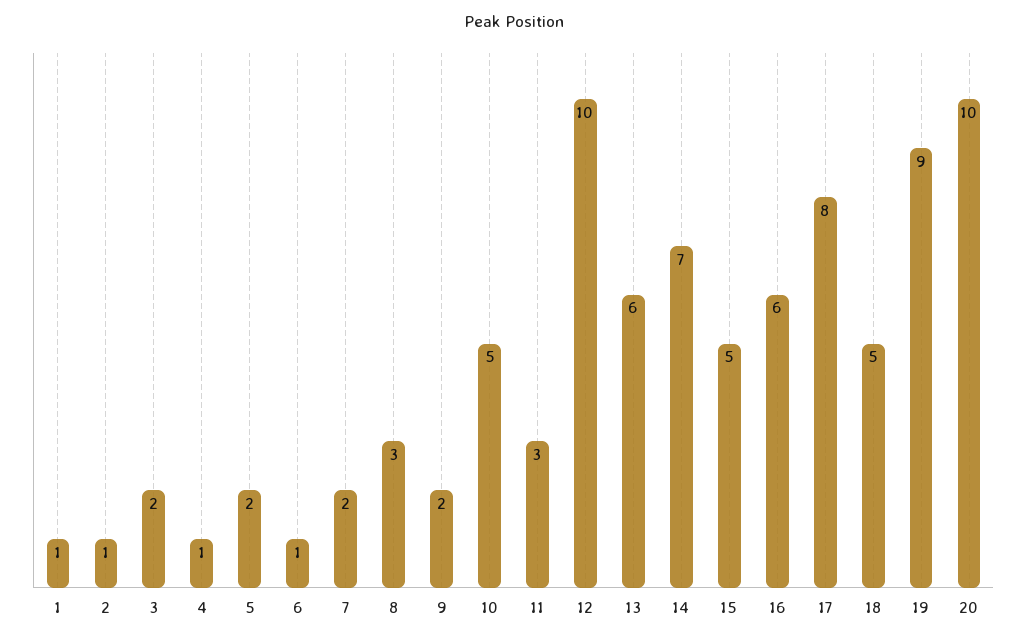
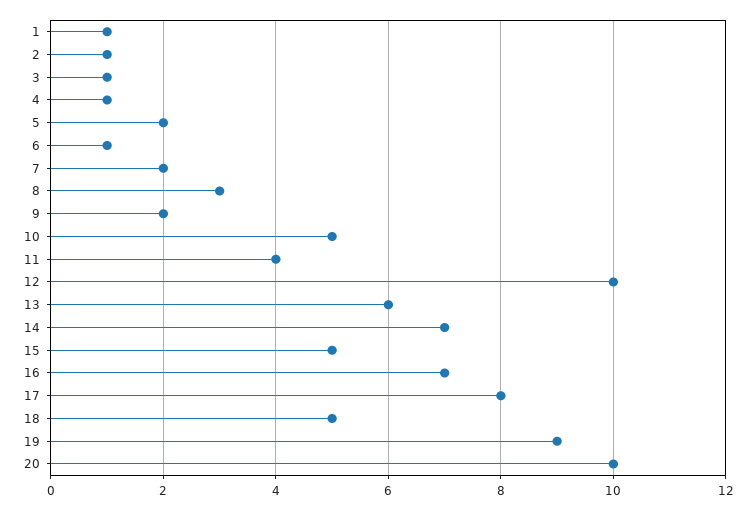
  {
    "1": 1,
    "2": 1,
-   "3": 2,
+   "3": 1,
    "4": 1,
    "5": 2,
    "6": 1,
    "7": 2,
    "8": 3,
    "9": 2,
    "10": 5,
-   "11": 3,
+   "11": 4,
    "12": 10,
    "13": 6,
    "14": 7,
    "15": 5,
-   "16": 6,
+   "16": 7,
    "17": 8,
    "18": 5,
    "19": 9,
    "20": 10
  }

